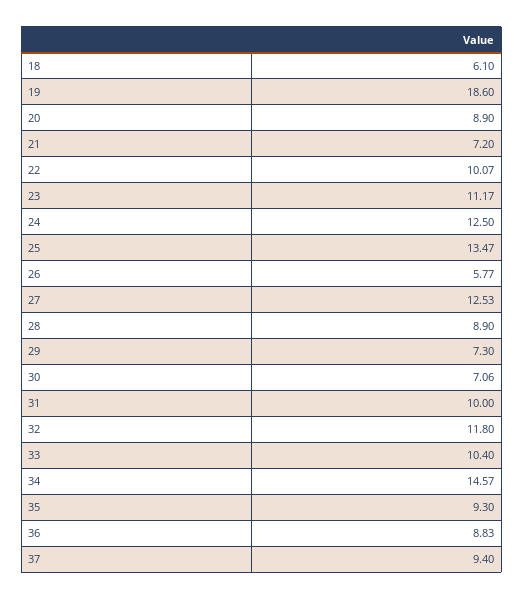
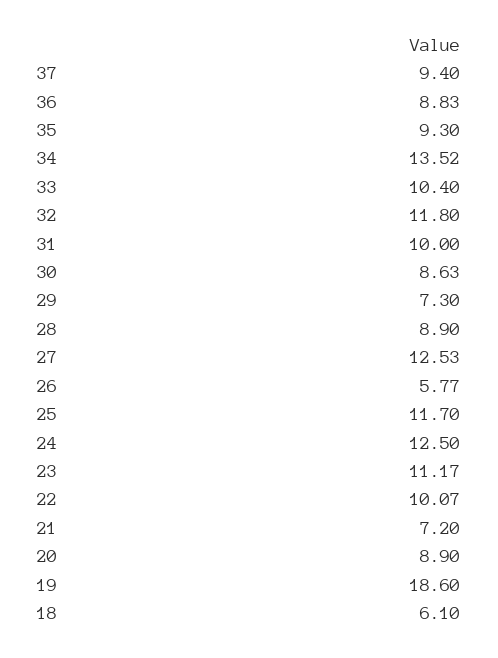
  {
    "18": 6.1,
    "19": 18.6,
    "20": 8.9,
    "21": 7.2,
    "22": 10.07,
    "23": 11.17,
    "24": 12.5,
-   "25": 13.47,
+   "25": 11.7,
    "26": 5.77,
    "27": 12.53,
    "28": 8.9,
    "29": 7.3,
-   "30": 7.06,
+   "30": 8.63,
    "31": 10,
    "32": 11.8,
    "33": 10.4,
-   "34": 14.57,
+   "34": 13.52,
    "35": 9.3,
    "36": 8.83,
    "37": 9.4
  }

